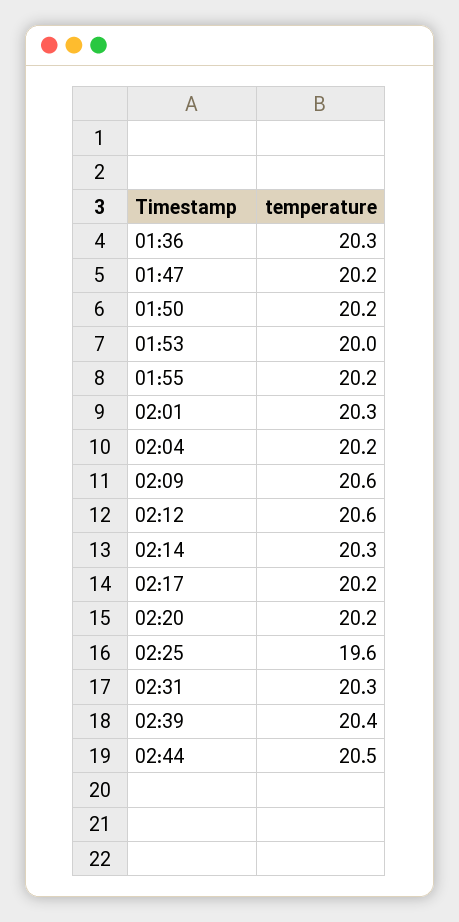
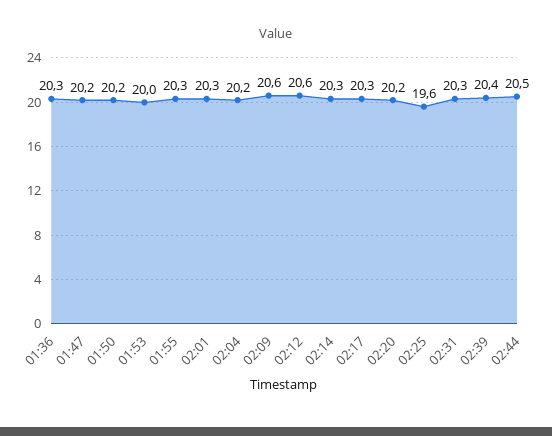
  {
    "01:36": 20.3,
    "01:47": 20.2,
    "01:50": 20.2,
    "01:53": 20,
-   "01:55": 20.2,
+   "01:55": 20.3,
    "02:01": 20.3,
    "02:04": 20.2,
    "02:09": 20.6,
    "02:12": 20.6,
    "02:14": 20.3,
-   "02:17": 20.2,
+   "02:17": 20.3,
    "02:20": 20.2,
    "02:25": 19.6,
    "02:31": 20.3,
    "02:39": 20.4,
    "02:44": 20.5
  }

